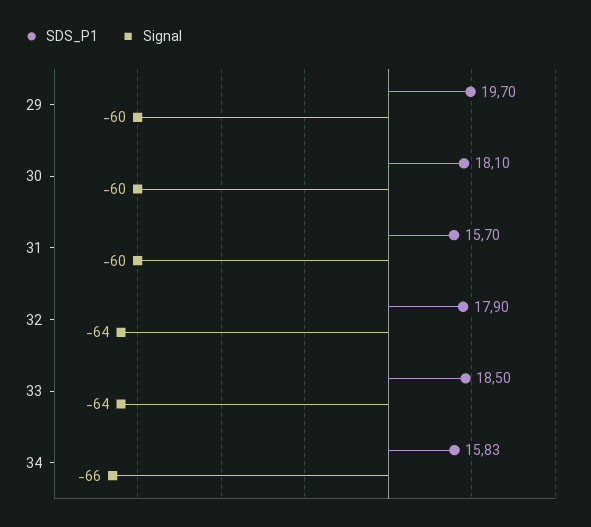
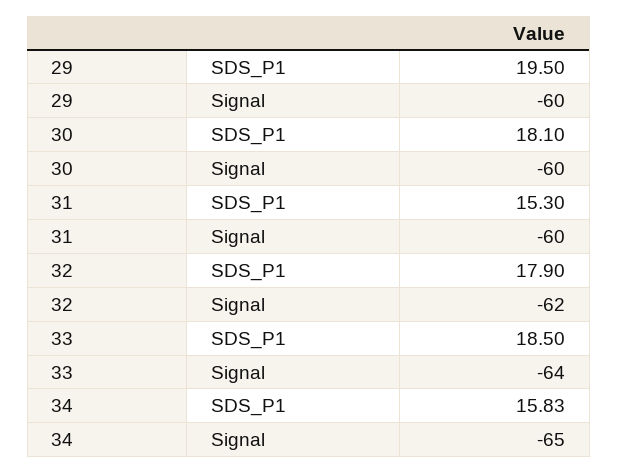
  {
    "SDS_P1": {
-     "29": 19.7,
+     "29": 19.5,
      "30": 18.1,
-     "31": 15.7,
+     "31": 15.3,
      "32": 17.9,
      "33": 18.5,
      "34": 15.83
    },
    "Signal": {
      "29": -60,
      "30": -60,
      "31": -60,
-     "32": -64,
+     "32": -62,
      "33": -64,
-     "34": -66
+     "34": -65
    }
  }

